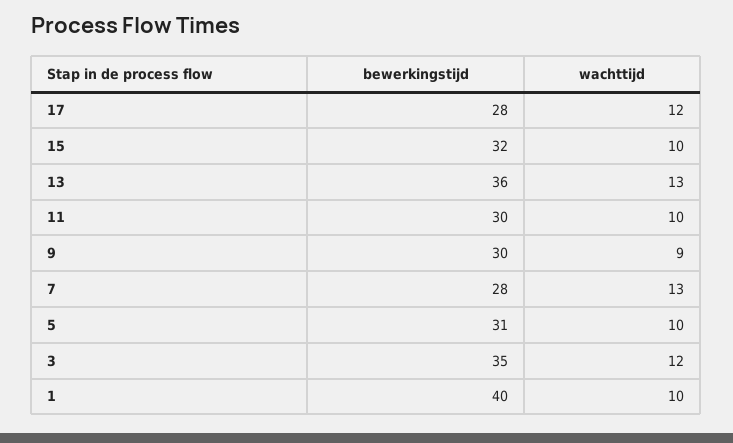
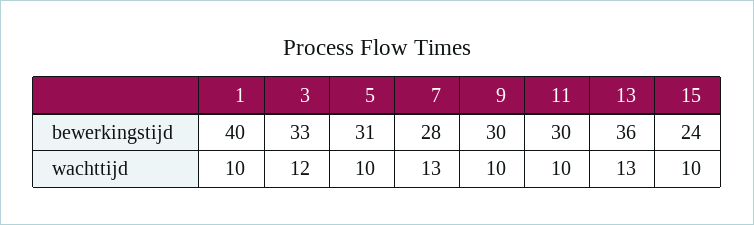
  {
    "bewerkingstijd": {
-     "17": 28,
-     "15": 32,
+     "15": 24,
      "13": 36,
      "11": 30,
      "9": 30,
      "7": 28,
      "5": 31,
-     "3": 35,
+     "3": 33,
      "1": 40
    },
    "wachttijd": {
-     "17": 12,
      "15": 10,
      "13": 13,
      "11": 10,
-     "9": 9,
+     "9": 10,
      "7": 13,
      "5": 10,
      "3": 12,
      "1": 10
    }
  }

